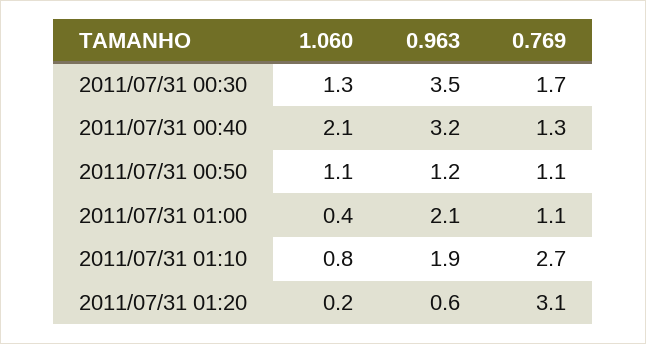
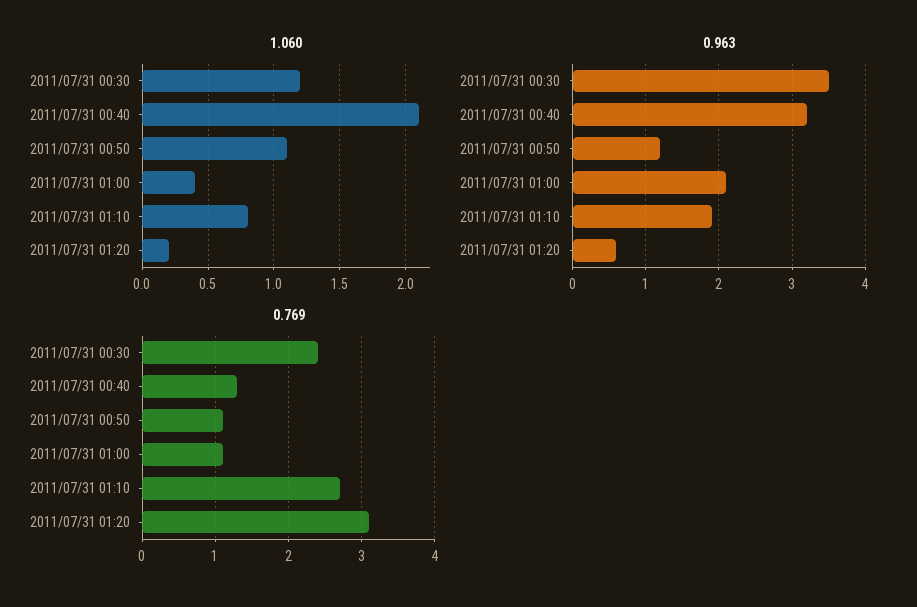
  {
    "1.060": {
-     "2011/07/31 00:30": 1.3,
+     "2011/07/31 00:30": 1.2,
      "2011/07/31 00:40": 2.1,
      "2011/07/31 00:50": 1.1,
      "2011/07/31 01:00": 0.4,
      "2011/07/31 01:10": 0.8,
      "2011/07/31 01:20": 0.2
    },
    "0.963": {
      "2011/07/31 00:30": 3.5,
      "2011/07/31 00:40": 3.2,
      "2011/07/31 00:50": 1.2,
      "2011/07/31 01:00": 2.1,
      "2011/07/31 01:10": 1.9,
      "2011/07/31 01:20": 0.6
    },
    "0.769": {
-     "2011/07/31 00:30": 1.7,
+     "2011/07/31 00:30": 2.4,
      "2011/07/31 00:40": 1.3,
      "2011/07/31 00:50": 1.1,
      "2011/07/31 01:00": 1.1,
      "2011/07/31 01:10": 2.7,
      "2011/07/31 01:20": 3.1
    }
  }

